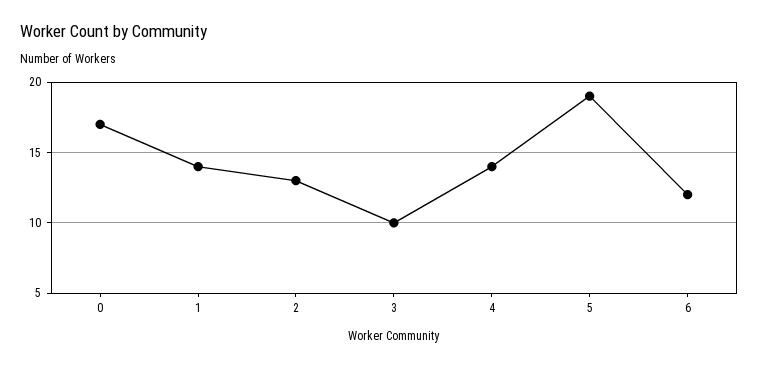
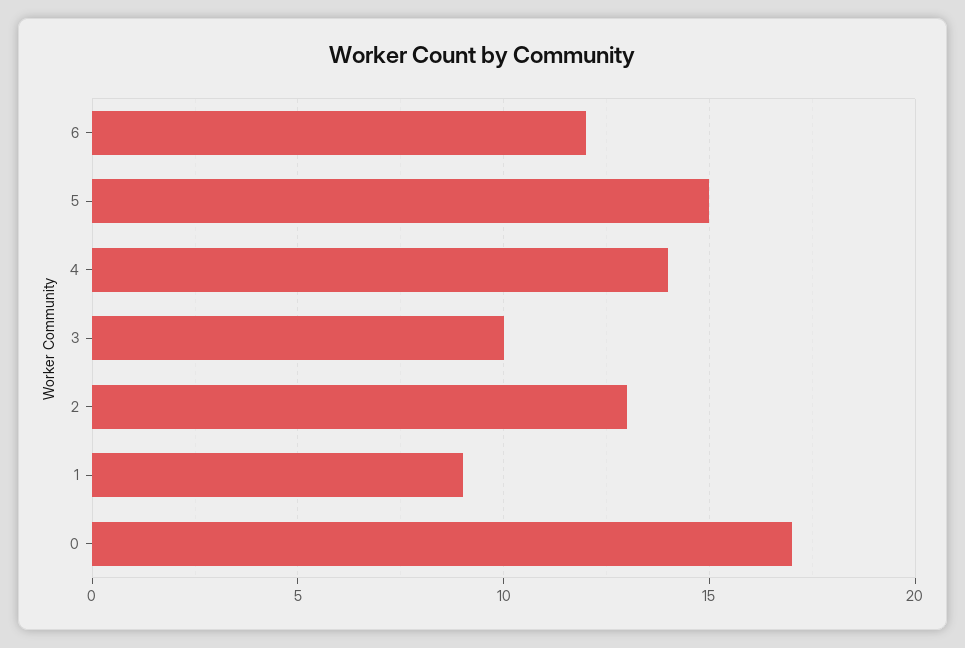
  {
    "0": 17,
-   "1": 14,
+   "1": 9,
    "2": 13,
    "3": 10,
    "4": 14,
-   "5": 19,
+   "5": 15,
    "6": 12
  }

